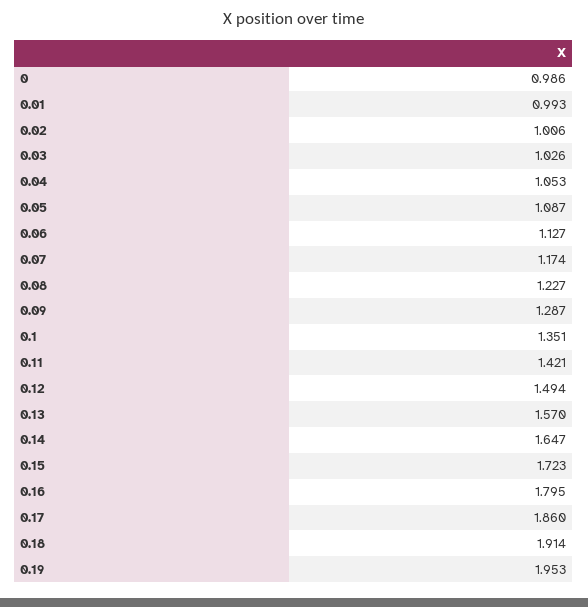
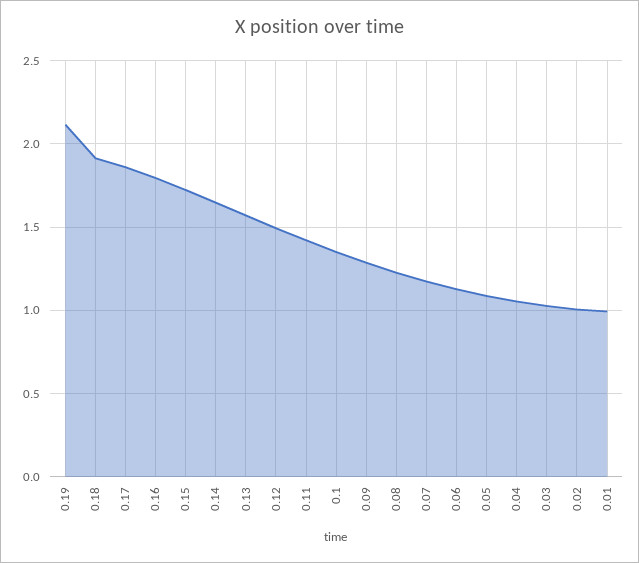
  {
-   "0": 0.986,
    "0.01": 0.993,
    "0.02": 1.006,
    "0.03": 1.026,
    "0.04": 1.053,
    "0.05": 1.087,
    "0.06": 1.127,
    "0.07": 1.174,
    "0.08": 1.227,
    "0.09": 1.287,
    "0.1": 1.351,
    "0.11": 1.421,
    "0.12": 1.494,
    "0.13": 1.57,
    "0.14": 1.647,
    "0.15": 1.723,
    "0.16": 1.795,
    "0.17": 1.86,
    "0.18": 1.914,
-   "0.19": 1.953
+   "0.19": 2.1
  }

